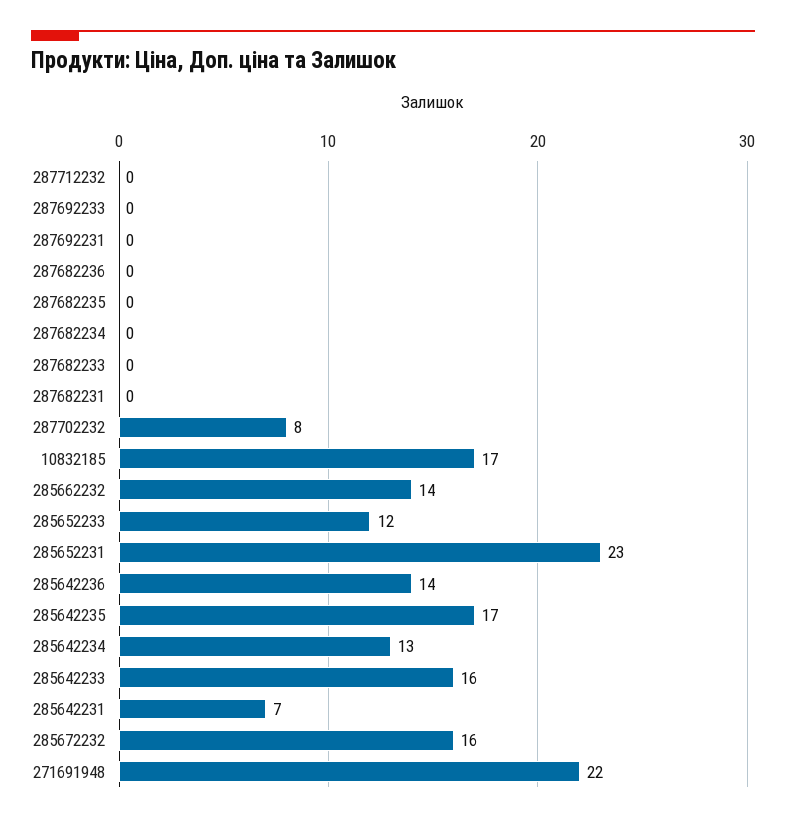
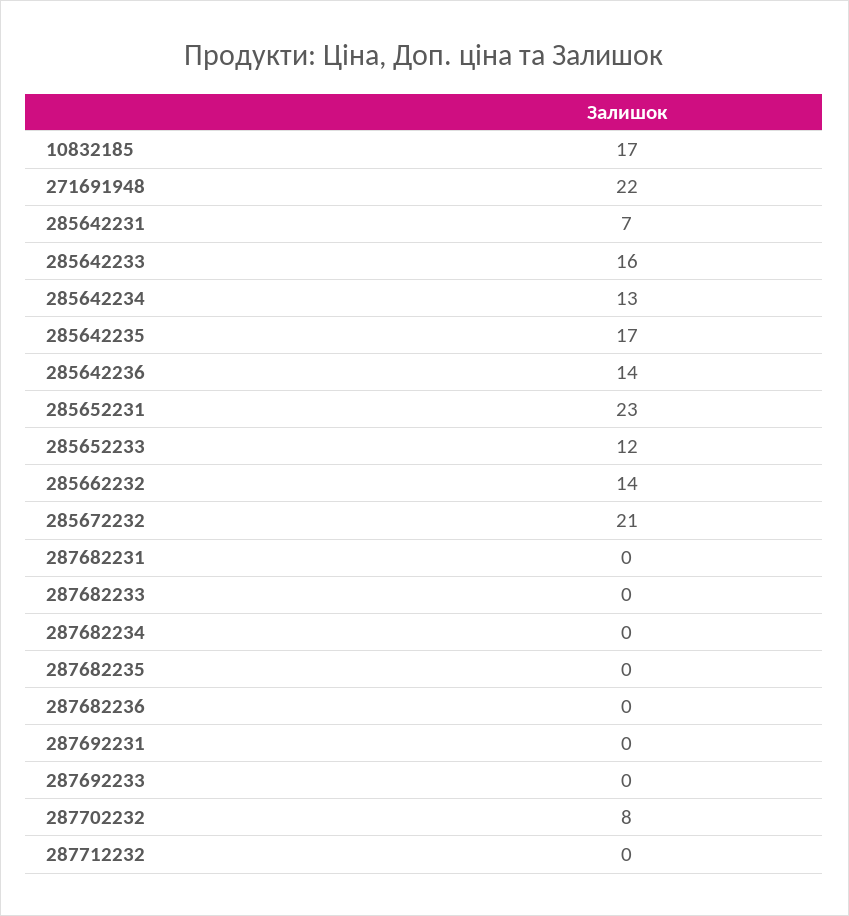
  {
    "287712232": 0,
    "287692233": 0,
    "287692231": 0,
    "287682236": 0,
    "287682235": 0,
    "287682234": 0,
    "287682233": 0,
    "287682231": 0,
    "287702232": 8,
    "10832185": 17,
    "285662232": 14,
    "285652233": 12,
    "285652231": 23,
    "285642236": 14,
    "285642235": 17,
    "285642234": 13,
    "285642233": 16,
    "285642231": 7,
-   "285672232": 16,
+   "285672232": 21,
    "271691948": 22
  }

